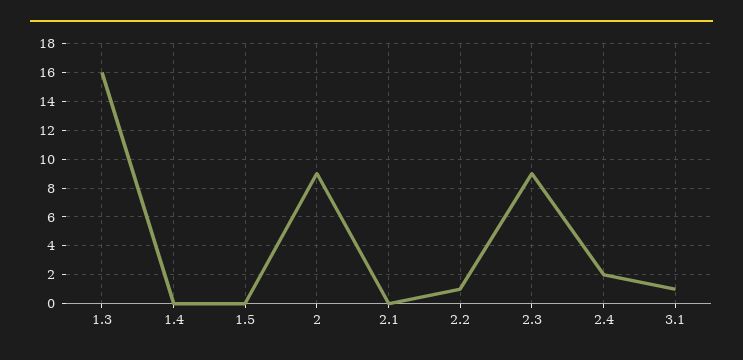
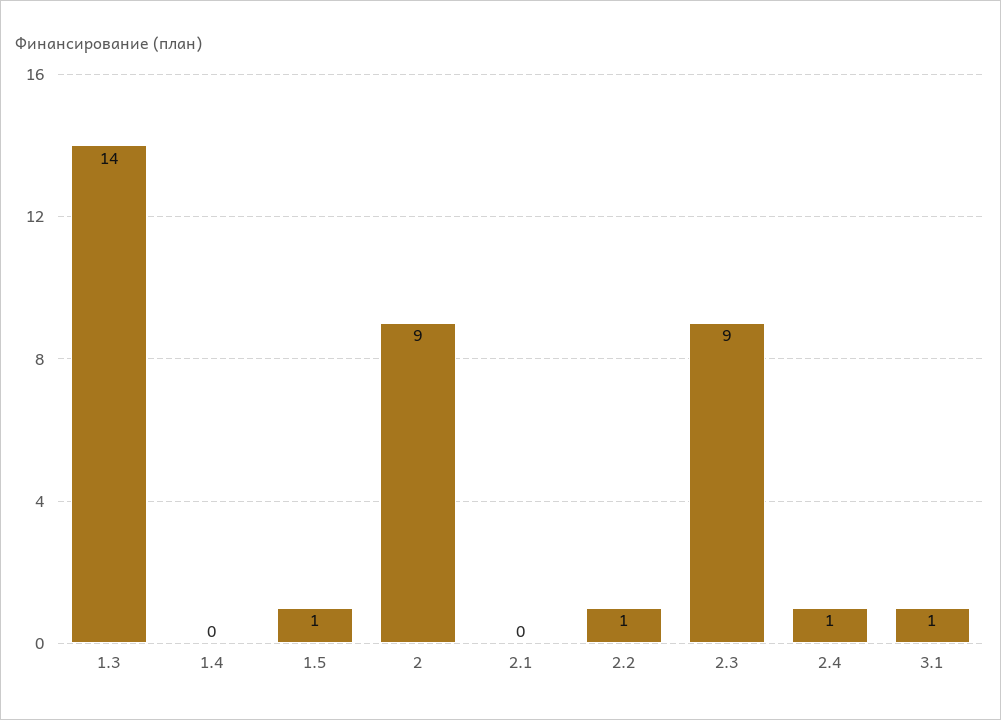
  {
-   "1.3": 16,
+   "1.3": 14,
    "1.4": 0,
-   "1.5": 0,
+   "1.5": 1,
    "2": 9,
    "2.1": 0,
    "2.2": 1,
    "2.3": 9,
-   "2.4": 2,
+   "2.4": 1,
    "3.1": 1
  }

